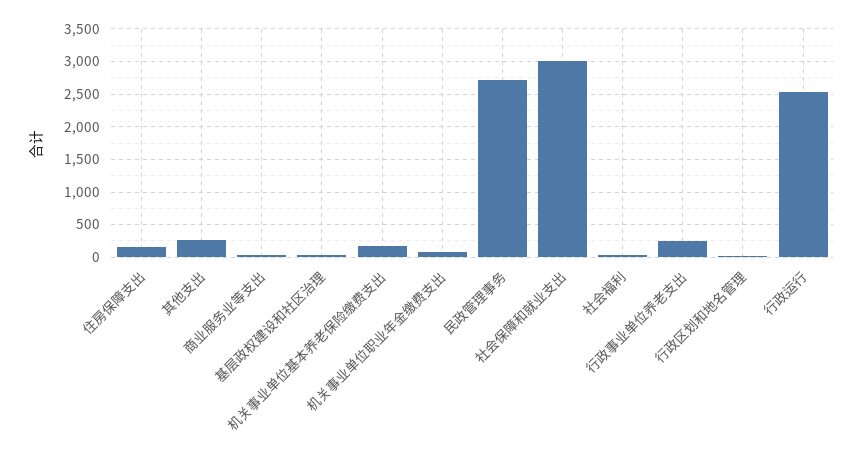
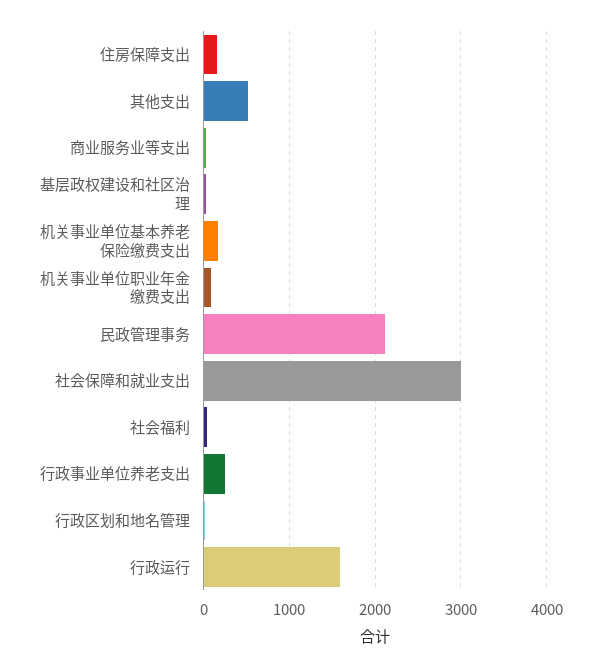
  {
    "住房保障支出": 200,
-   "其他支出": 300,
+   "其他支出": 500,
    "商业服务业等支出": 0,
    "基层政权建设和社区治理": 0,
    "机关事业单位基本养老保险缴费支出": 200,
    "机关事业单位职业年金缴费支出": 100,
-   "民政管理事务": 2700,
+   "民政管理事务": 2100,
    "社会保障和就业支出": 3000,
    "社会福利": 0,
    "行政事业单位养老支出": 300,
    "行政区划和地名管理": 0,
-   "行政运行": 2500
+   "行政运行": 1600
  }

